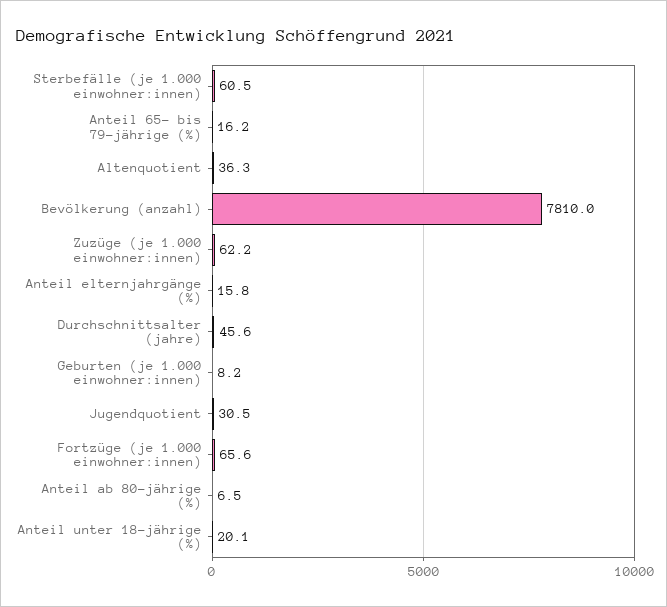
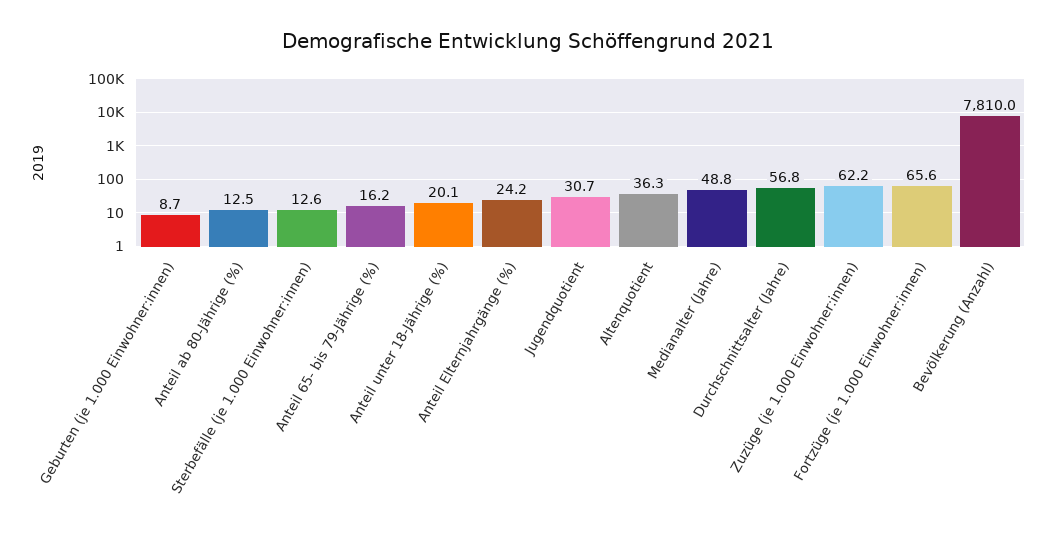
  {
-   "Sterbefälle (je 1.000 einwohner:innen)": 60.5,
+   "Sterbefälle (je 1.000 einwohner:innen)": 12.6,
    "Anteil 65- bis 79-jährige (%)": 16.2,
    "Altenquotient": 36.3,
    "Bevölkerung (anzahl)": 7810,
    "Zuzüge (je 1.000 einwohner:innen)": 62.2,
-   "Anteil elternjahrgänge (%)": 15.8,
+   "Anteil elternjahrgänge (%)": 24.2,
-   "Durchschnittsalter (jahre)": 45.6,
+   "Durchschnittsalter (jahre)": 56.8,
-   "Geburten (je 1.000 einwohner:innen)": 8.2,
+   "Geburten (je 1.000 einwohner:innen)": 8.7,
-   "Jugendquotient": 30.5,
+   "Jugendquotient": 30.7,
    "Fortzüge (je 1.000 einwohner:innen)": 65.6,
-   "Anteil ab 80-jährige (%)": 6.5,
+   "Anteil ab 80-jährige (%)": 12.5,
-   "Anteil unter 18-jährige (%)": 20.1
+   "Anteil unter 18-jährige (%)": 20.1,
+   "Medianalter (Jahre)": 48.8
  }

